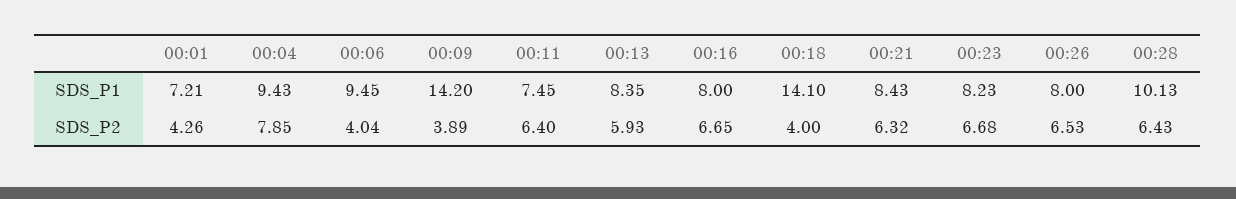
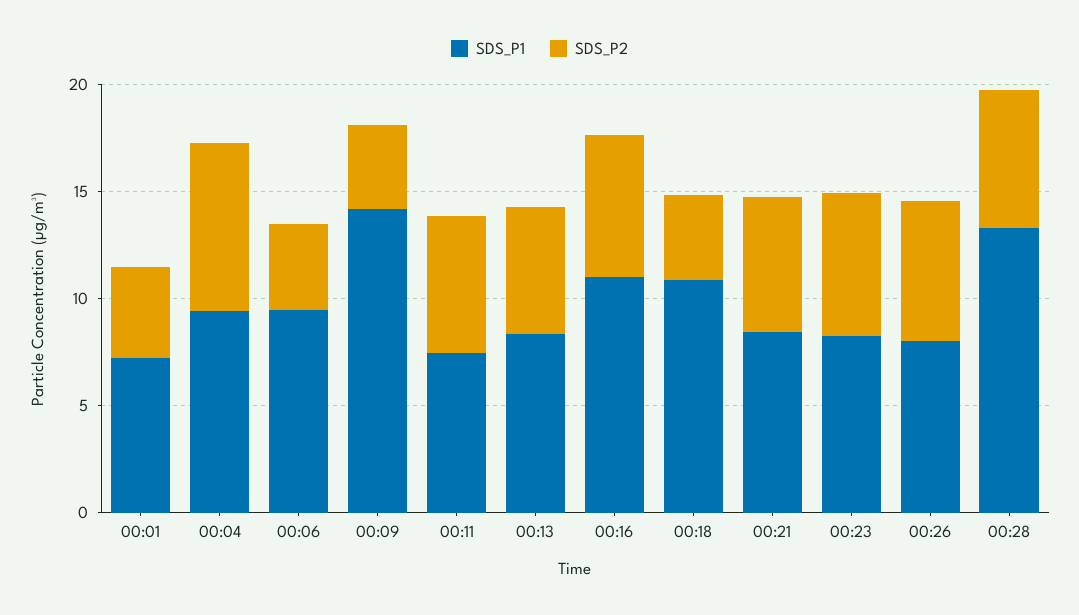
  {
    "SDS_P1": {
      "00:01": 7.21,
      "00:04": 9.43,
      "00:06": 9.45,
      "00:09": 14.2,
      "00:11": 7.45,
      "00:13": 8.35,
-     "00:16": 8,
+     "00:16": 11,
-     "00:18": 14.1,
+     "00:18": 11,
      "00:21": 8.43,
      "00:23": 8.23,
      "00:26": 8,
-     "00:28": 10.13
+     "00:28": 13
    },
    "SDS_P2": {
      "00:01": 4.26,
      "00:04": 7.85,
      "00:06": 4.04,
      "00:09": 3.89,
      "00:11": 6.4,
      "00:13": 5.93,
      "00:16": 6.65,
      "00:18": 4,
      "00:21": 6.32,
      "00:23": 6.68,
      "00:26": 6.53,
      "00:28": 6.43
    }
  }

